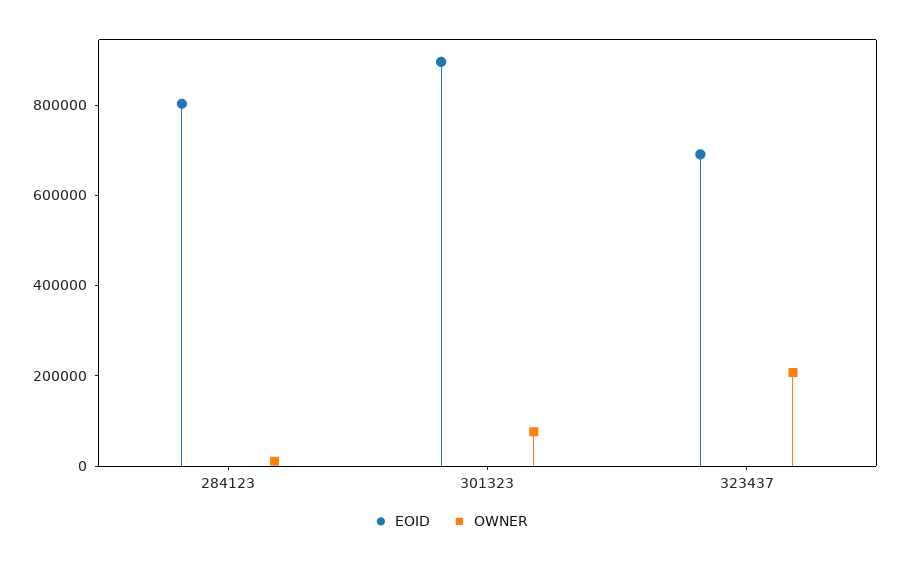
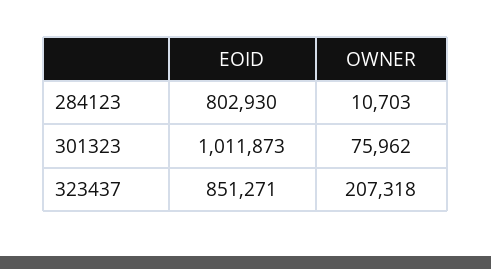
  {
    "EOID": {
      "284123": 802930,
-     "301323": 900000,
+     "301323": 1011873,
-     "323437": 700000
+     "323437": 851271
    },
    "OWNER": {
      "284123": 10703,
      "301323": 75962,
      "323437": 207318
    }
  }

